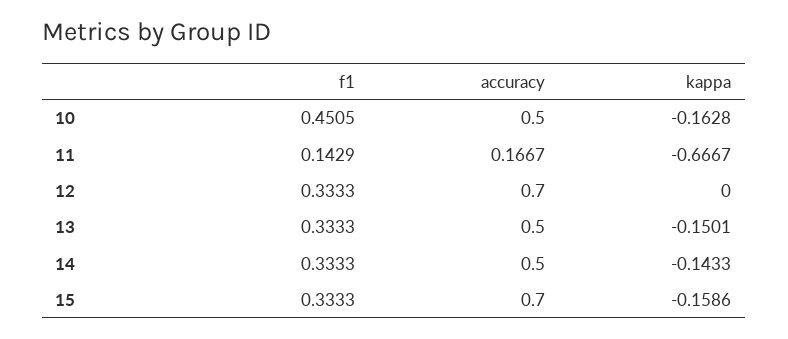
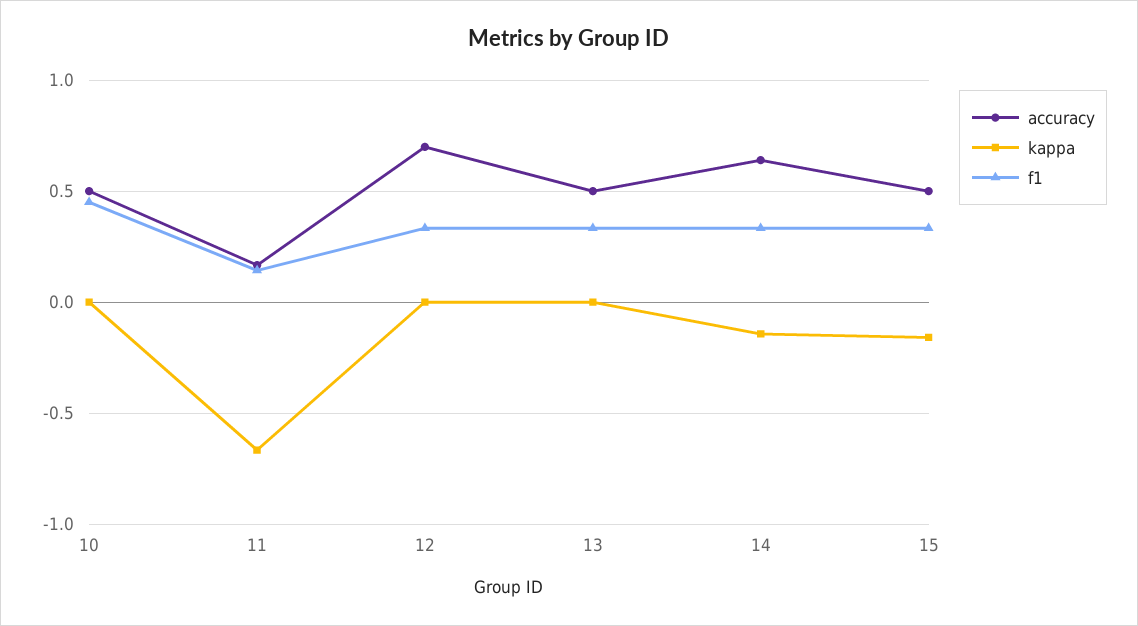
  {
    "f1": {
      "10": 0.4505,
      "11": 0.1429,
      "12": 0.3333,
      "13": 0.3333,
      "14": 0.3333,
      "15": 0.3333
    },
    "accuracy": {
      "10": 0.5,
      "11": 0.1667,
      "12": 0.7,
      "13": 0.5,
-     "14": 0.5,
+     "14": 0.65,
-     "15": 0.7
+     "15": 0.5
    },
    "kappa": {
-     "10": -0.1628,
+     "10": 0,
      "11": -0.6667,
      "12": 0,
-     "13": -0.1501,
+     "13": 0,
      "14": -0.1433,
      "15": -0.1586
    }
  }

